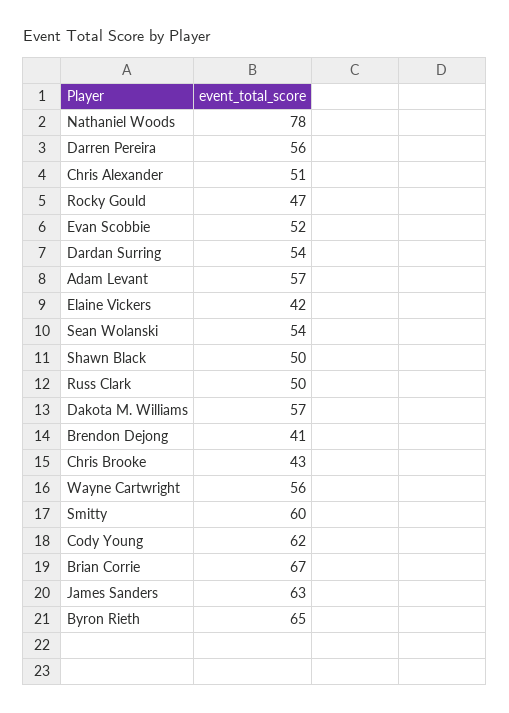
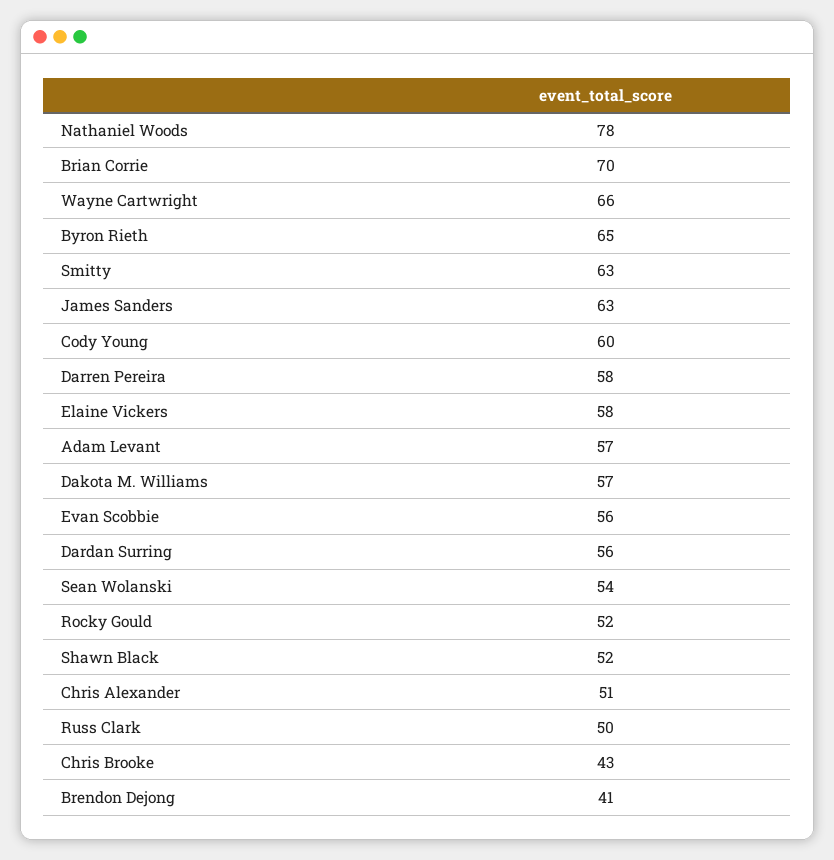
  {
    "Nathaniel Woods": 78,
-   "Darren Pereira": 56,
+   "Darren Pereira": 58,
    "Chris Alexander": 51,
-   "Rocky Gould": 47,
+   "Rocky Gould": 52,
-   "Evan Scobbie": 52,
+   "Evan Scobbie": 56,
-   "Dardan Surring": 54,
+   "Dardan Surring": 56,
    "Adam Levant": 57,
-   "Elaine Vickers": 42,
+   "Elaine Vickers": 58,
    "Sean Wolanski": 54,
-   "Shawn Black": 50,
+   "Shawn Black": 52,
    "Russ Clark": 50,
    "Dakota M. Williams": 57,
    "Brendon Dejong": 41,
    "Chris Brooke": 43,
-   "Wayne Cartwright": 56,
+   "Wayne Cartwright": 66,
-   "Smitty": 60,
+   "Smitty": 63,
-   "Cody Young": 62,
+   "Cody Young": 60,
-   "Brian Corrie": 67,
+   "Brian Corrie": 70,
    "James Sanders": 63,
    "Byron Rieth": 65
  }

